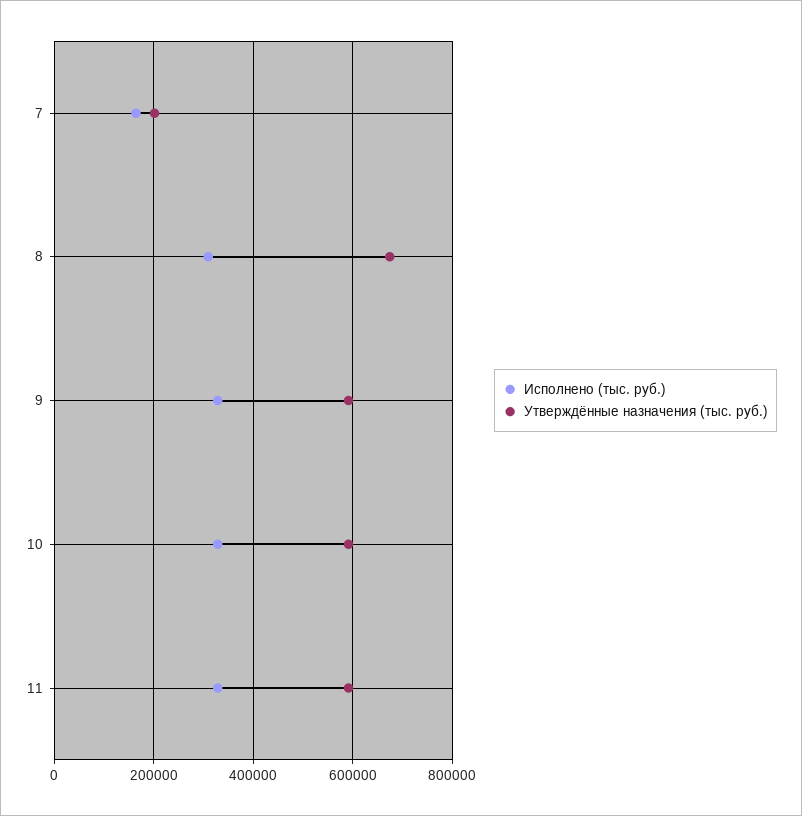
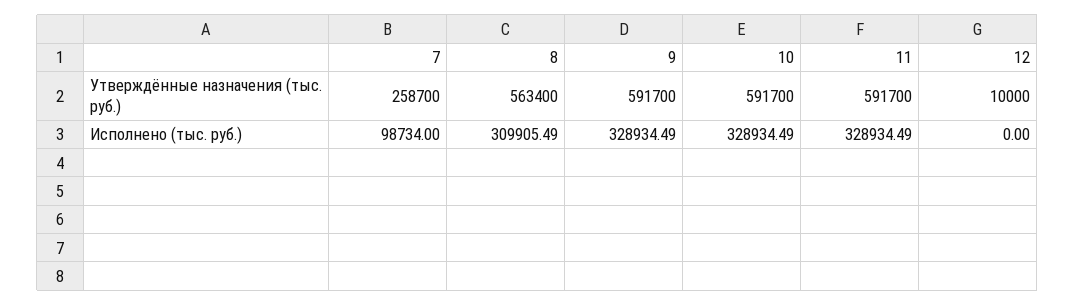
  {
    "Исполнено (тыс. руб.)": {
-     "7": 160000,
+     "7": 98734,
      "8": 309905.49,
      "9": 328934.49,
      "10": 328934.49,
-     "11": 328934.49
+     "11": 328934.49,
+     "12": 0
    },
    "Утверждённые назначения (тыс. руб.)": {
-     "7": 200000,
+     "7": 258700,
-     "8": 680000,
+     "8": 563400,
      "9": 591700,
      "10": 591700,
-     "11": 591700
+     "11": 591700,
+     "12": 10000
    }
  }

